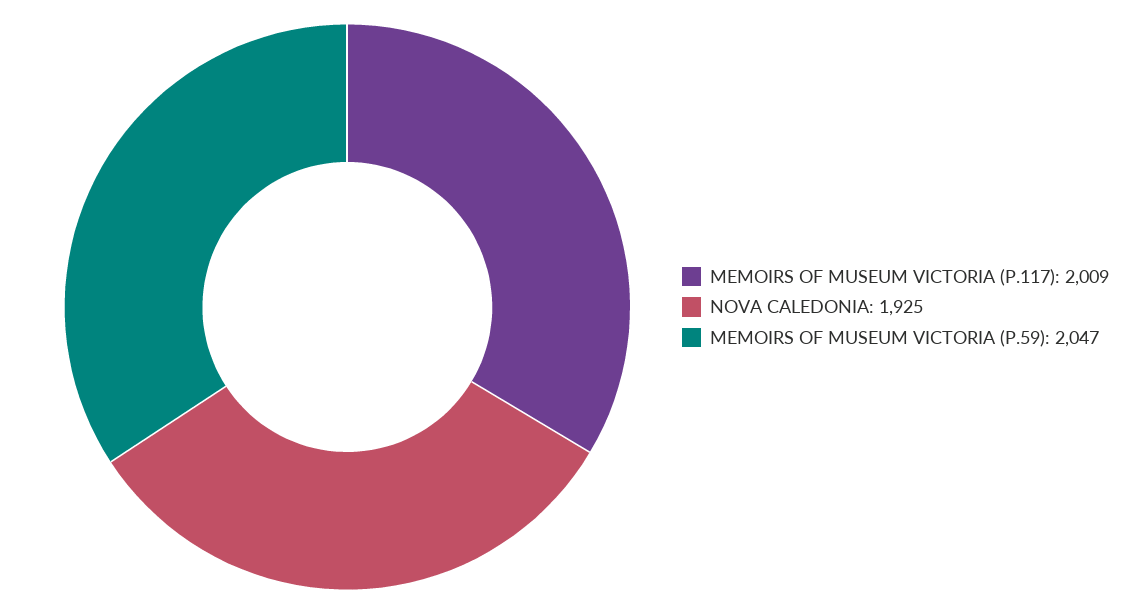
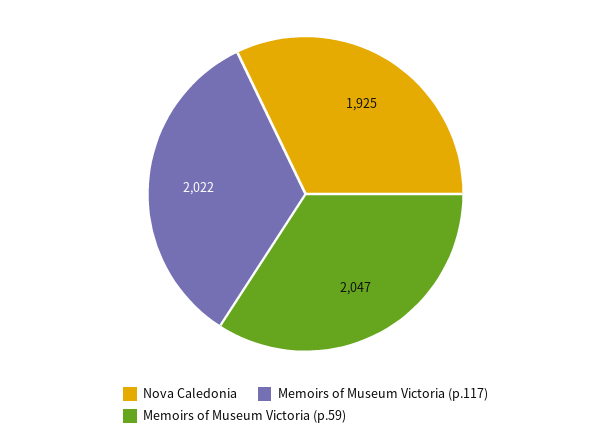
  {
-   "MEMOIRS OF MUSEUM VICTORIA (P.117)": 2009,
+   "MEMOIRS OF MUSEUM VICTORIA (P.117)": 2022,
    "NOVA CALEDONIA": 1925,
    "MEMOIRS OF MUSEUM VICTORIA (P.59)": 2047
  }

